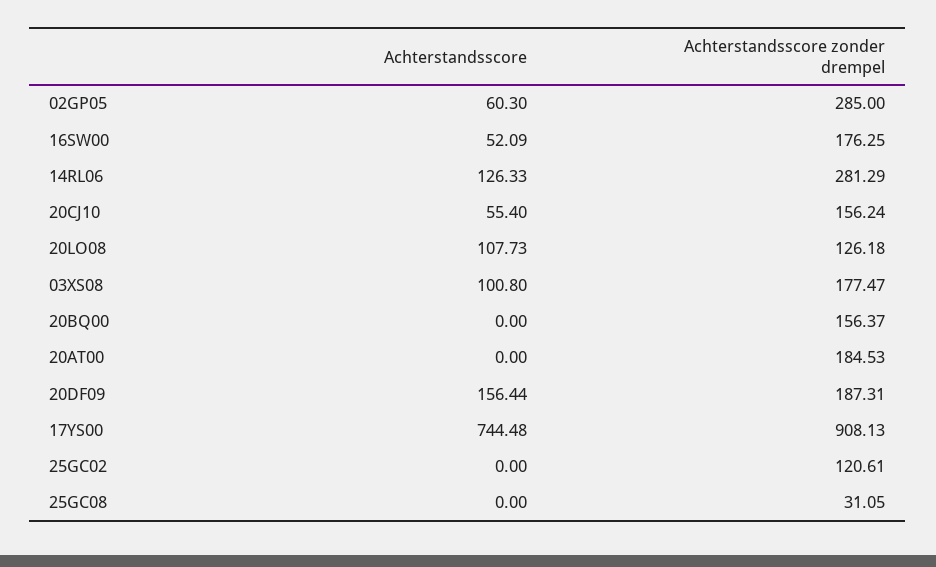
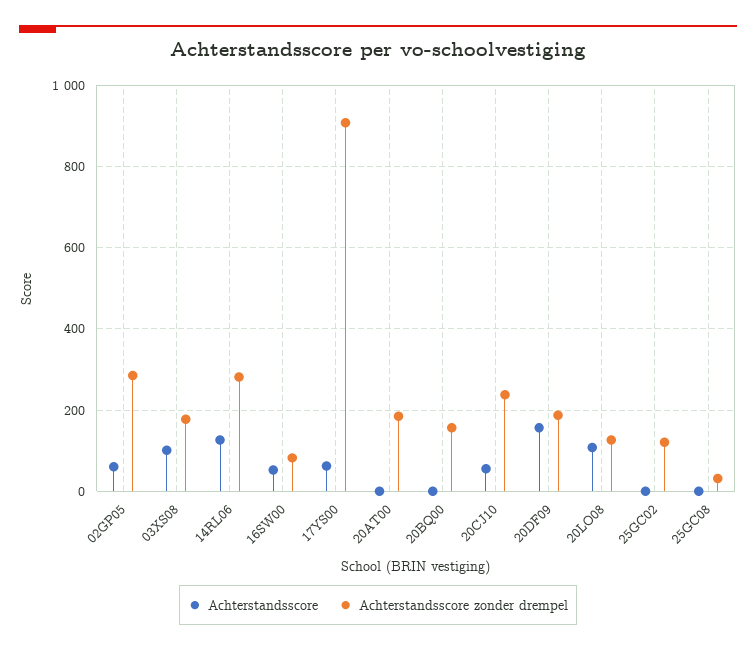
  {
    "Achterstandsscore": {
      "02GP05": 60.3,
      "16SW00": 52.09,
      "14RL06": 126.33,
      "20CJ10": 55.4,
      "20LO08": 107.73,
      "03XS08": 100.8,
      "20BQ00": 0,
      "20AT00": 0,
      "20DF09": 156.44,
-     "17YS00": 744.48,
+     "17YS00": 60,
      "25GC02": 0,
      "25GC08": 0
    },
    "Achterstandsscore zonder drempel": {
      "02GP05": 285,
-     "16SW00": 176.25,
+     "16SW00": 80,
      "14RL06": 281.29,
-     "20CJ10": 156.24,
+     "20CJ10": 240,
      "20LO08": 126.18,
      "03XS08": 177.47,
      "20BQ00": 156.37,
      "20AT00": 184.53,
      "20DF09": 187.31,
      "17YS00": 908.13,
      "25GC02": 120.61,
      "25GC08": 31.05
    }
  }

